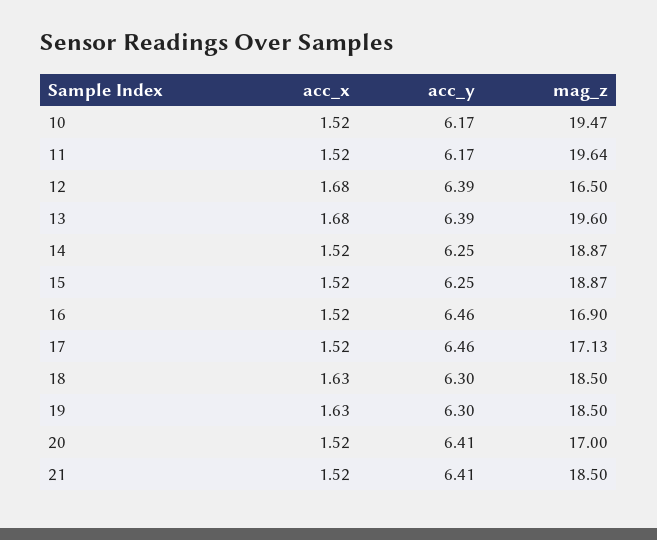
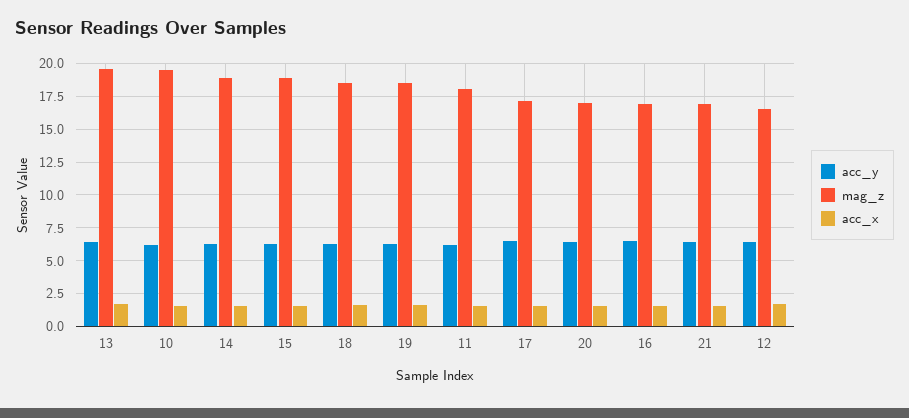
  {
    "acc_x": {
      "10": 1.52,
      "11": 1.52,
      "12": 1.68,
      "13": 1.68,
      "14": 1.52,
      "15": 1.52,
      "16": 1.52,
      "17": 1.52,
      "18": 1.63,
      "19": 1.63,
      "20": 1.52,
      "21": 1.52
    },
    "acc_y": {
      "10": 6.17,
      "11": 6.17,
      "12": 6.39,
      "13": 6.39,
      "14": 6.25,
      "15": 6.25,
      "16": 6.46,
      "17": 6.46,
      "18": 6.3,
      "19": 6.3,
      "20": 6.41,
      "21": 6.41
    },
    "mag_z": {
      "10": 19.47,
-     "11": 19.64,
+     "11": 18,
      "12": 16.5,
      "13": 19.6,
      "14": 18.87,
      "15": 18.87,
      "16": 16.9,
      "17": 17.13,
      "18": 18.5,
      "19": 18.5,
      "20": 17,
-     "21": 18.5
+     "21": 17
    }
  }

